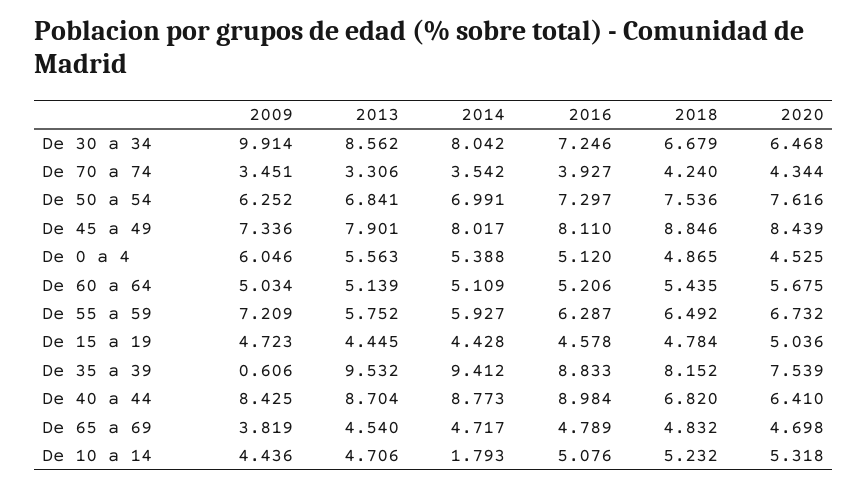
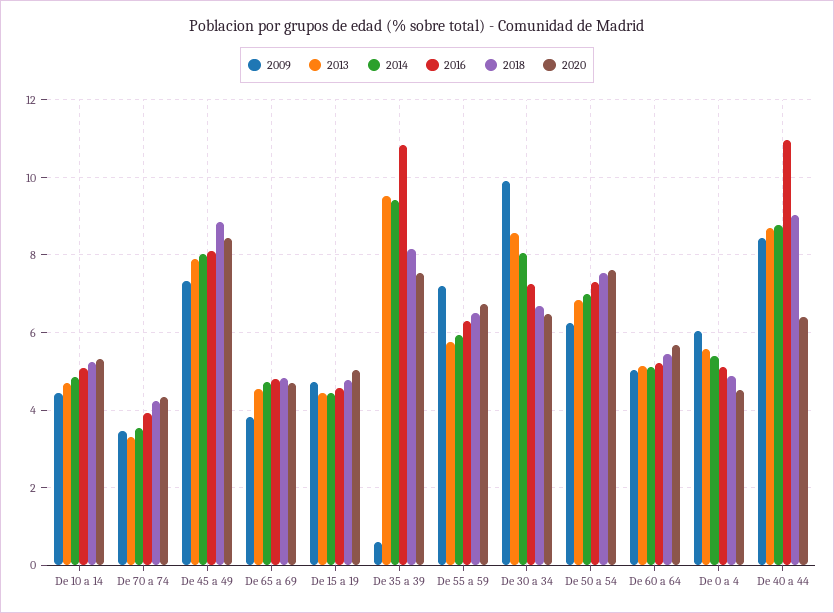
  {
    "2009": {
      "De 30 a 34": 9.914,
      "De 70 a 74": 3.451,
      "De 50 a 54": 6.252,
      "De 45 a 49": 7.336,
      "De 0 a 4": 6.046,
      "De 60 a 64": 5.034,
      "De 55 a 59": 7.209,
      "De 15 a 19": 4.723,
      "De 35 a 39": 0.606,
      "De 40 a 44": 8.425,
      "De 65 a 69": 3.819,
      "De 10 a 14": 4.436
    },
    "2013": {
      "De 30 a 34": 8.562,
      "De 70 a 74": 3.306,
      "De 50 a 54": 6.841,
      "De 45 a 49": 7.901,
      "De 0 a 4": 5.563,
      "De 60 a 64": 5.139,
      "De 55 a 59": 5.752,
      "De 15 a 19": 4.445,
      "De 35 a 39": 9.532,
      "De 40 a 44": 8.704,
      "De 65 a 69": 4.54,
      "De 10 a 14": 4.706
    },
    "2014": {
      "De 30 a 34": 8.042,
      "De 70 a 74": 3.542,
      "De 50 a 54": 6.991,
      "De 45 a 49": 8.017,
      "De 0 a 4": 5.388,
      "De 60 a 64": 5.109,
      "De 55 a 59": 5.927,
      "De 15 a 19": 4.428,
      "De 35 a 39": 9.412,
      "De 40 a 44": 8.773,
      "De 65 a 69": 4.717,
-     "De 10 a 14": 1.793
+     "De 10 a 14": 4.8
    },
    "2016": {
      "De 30 a 34": 7.246,
      "De 70 a 74": 3.927,
      "De 50 a 54": 7.297,
      "De 45 a 49": 8.11,
      "De 0 a 4": 5.12,
      "De 60 a 64": 5.206,
      "De 55 a 59": 6.287,
      "De 15 a 19": 4.578,
-     "De 35 a 39": 8.833,
+     "De 35 a 39": 10.8,
-     "De 40 a 44": 8.984,
+     "De 40 a 44": 11,
      "De 65 a 69": 4.789,
      "De 10 a 14": 5.076
    },
    "2018": {
      "De 30 a 34": 6.679,
      "De 70 a 74": 4.24,
      "De 50 a 54": 7.536,
      "De 45 a 49": 8.846,
      "De 0 a 4": 4.865,
      "De 60 a 64": 5.435,
      "De 55 a 59": 6.492,
      "De 15 a 19": 4.784,
      "De 35 a 39": 8.152,
-     "De 40 a 44": 6.82,
+     "De 40 a 44": 9,
      "De 65 a 69": 4.832,
      "De 10 a 14": 5.232
    },
    "2020": {
      "De 30 a 34": 6.468,
      "De 70 a 74": 4.344,
      "De 50 a 54": 7.616,
      "De 45 a 49": 8.439,
      "De 0 a 4": 4.525,
      "De 60 a 64": 5.675,
      "De 55 a 59": 6.732,
      "De 15 a 19": 5.036,
      "De 35 a 39": 7.539,
      "De 40 a 44": 6.41,
      "De 65 a 69": 4.698,
      "De 10 a 14": 5.318
    }
  }

